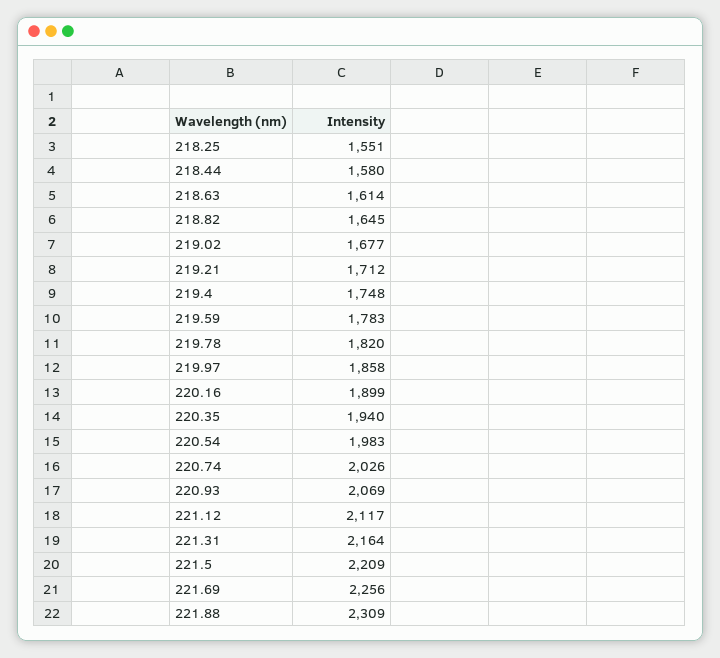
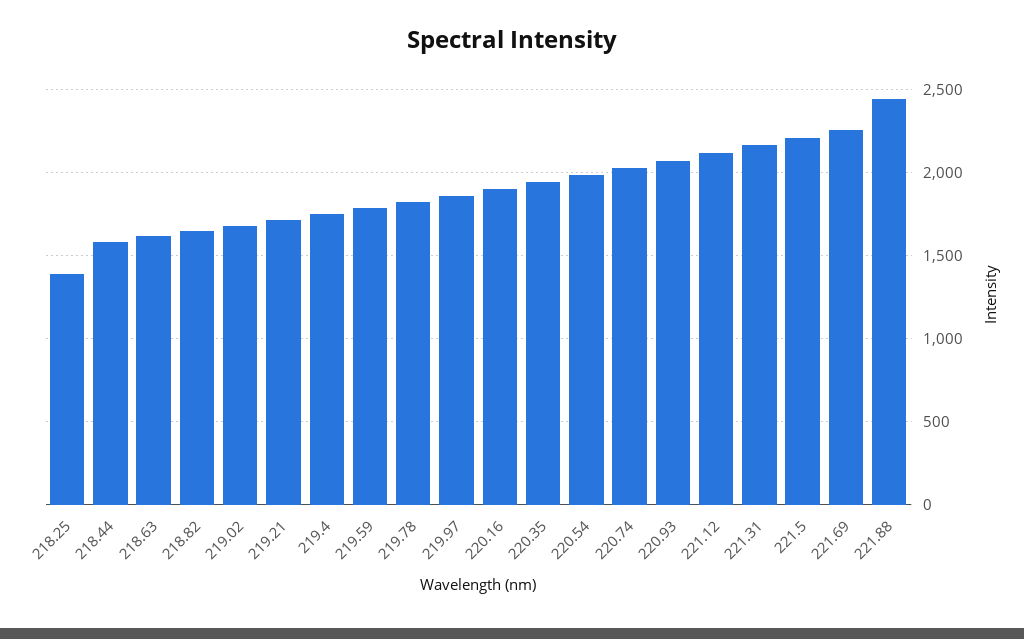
  {
-   "218.25": 1551,
+   "218.25": 1400,
    "218.44": 1580,
    "218.63": 1614,
    "218.82": 1645,
    "219.02": 1677,
    "219.21": 1712,
    "219.4": 1748,
    "219.59": 1783,
    "219.78": 1820,
    "219.97": 1858,
    "220.16": 1899,
    "220.35": 1940,
    "220.54": 1983,
    "220.74": 2026,
    "220.93": 2069,
    "221.12": 2117,
    "221.31": 2164,
    "221.5": 2209,
    "221.69": 2256,
-   "221.88": 2309
+   "221.88": 2450
  }

